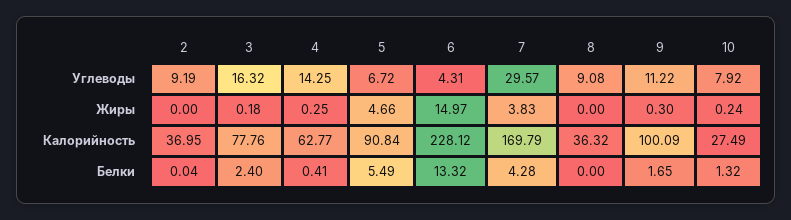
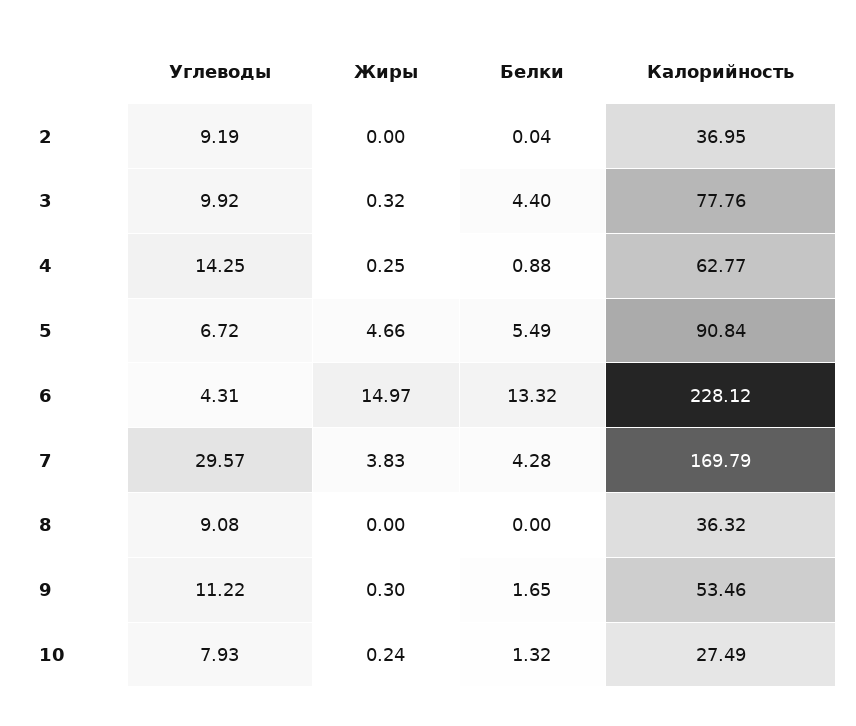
  {
    "2": {
      "Углеводы": 9.19,
      "Жиры": 0,
      "Калорийность": 36.95,
      "Белки": 0.04
    },
    "3": {
-     "Углеводы": 16.32,
+     "Углеводы": 9.92,
-     "Жиры": 0.18,
+     "Жиры": 0.32,
      "Калорийность": 77.76,
-     "Белки": 2.4
+     "Белки": 4.4
    },
    "4": {
      "Углеводы": 14.25,
      "Жиры": 0.25,
      "Калорийность": 62.77,
-     "Белки": 0.41
+     "Белки": 0.88
    },
    "5": {
      "Углеводы": 6.72,
      "Жиры": 4.66,
      "Калорийность": 90.84,
      "Белки": 5.49
    },
    "6": {
      "Углеводы": 4.31,
      "Жиры": 14.97,
      "Калорийность": 228.12,
      "Белки": 13.32
    },
    "7": {
      "Углеводы": 29.57,
      "Жиры": 3.83,
      "Калорийность": 169.79,
      "Белки": 4.28
    },
    "8": {
      "Углеводы": 9.08,
      "Жиры": 0,
      "Калорийность": 36.32,
      "Белки": 0
    },
    "9": {
      "Углеводы": 11.22,
      "Жиры": 0.3,
-     "Калорийность": 100.09,
+     "Калорийность": 53.46,
      "Белки": 1.65
    },
    "10": {
-     "Углеводы": 7.92,
+     "Углеводы": 7.93,
      "Жиры": 0.24,
      "Калорийность": 27.49,
      "Белки": 1.32
    }
  }

